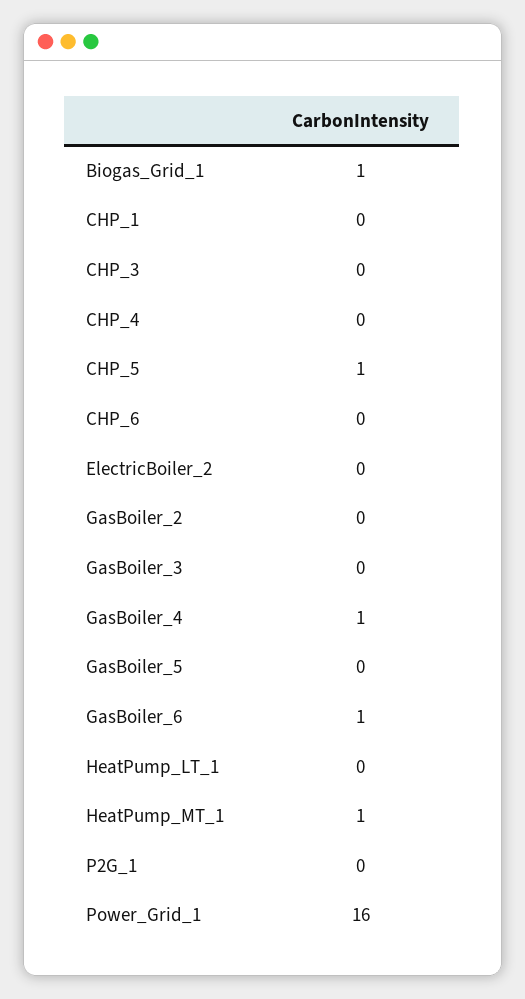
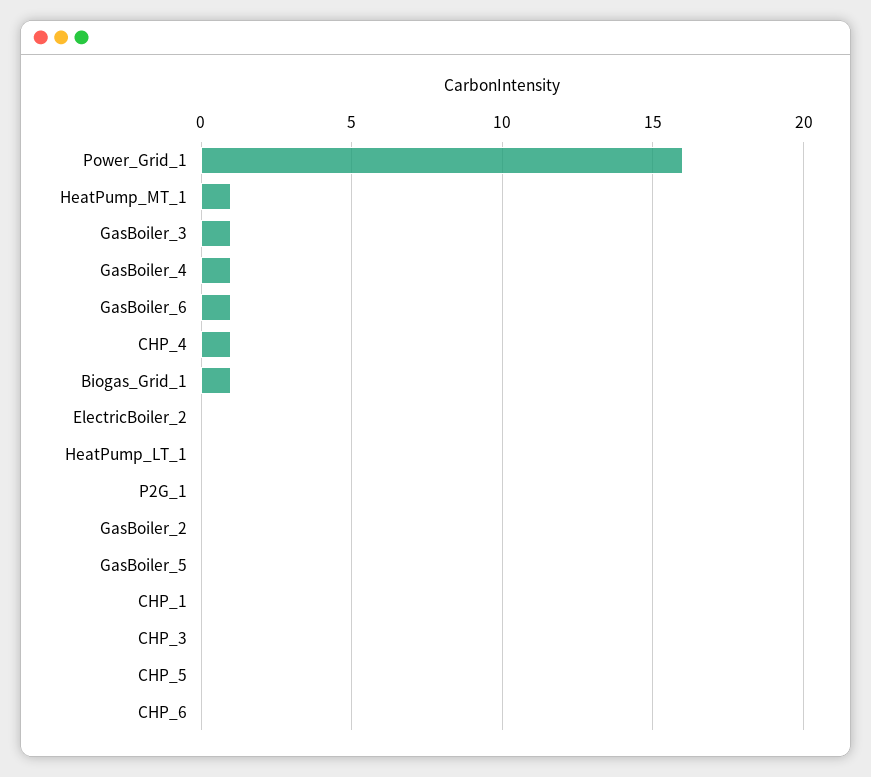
  {
    "Biogas_Grid_1": 1,
    "CHP_1": 0,
    "CHP_3": 0,
-   "CHP_4": 0,
+   "CHP_4": 1,
-   "CHP_5": 1,
+   "CHP_5": 0,
    "CHP_6": 0,
    "ElectricBoiler_2": 0,
    "GasBoiler_2": 0,
-   "GasBoiler_3": 0,
+   "GasBoiler_3": 1,
    "GasBoiler_4": 1,
    "GasBoiler_5": 0,
    "GasBoiler_6": 1,
    "HeatPump_LT_1": 0,
    "HeatPump_MT_1": 1,
    "P2G_1": 0,
    "Power_Grid_1": 16
  }

